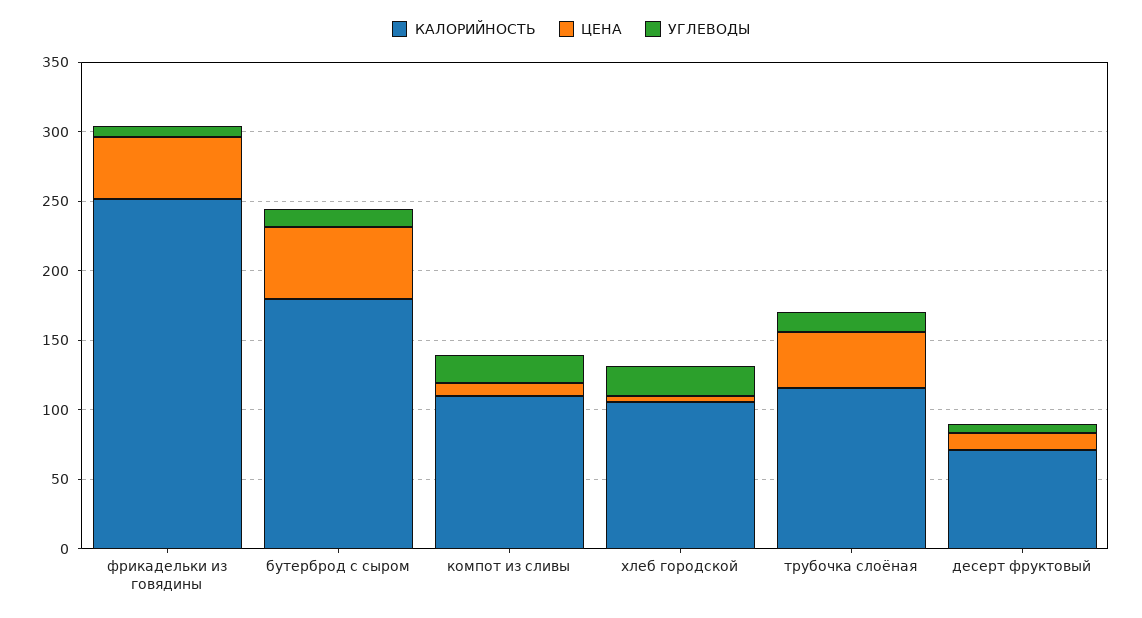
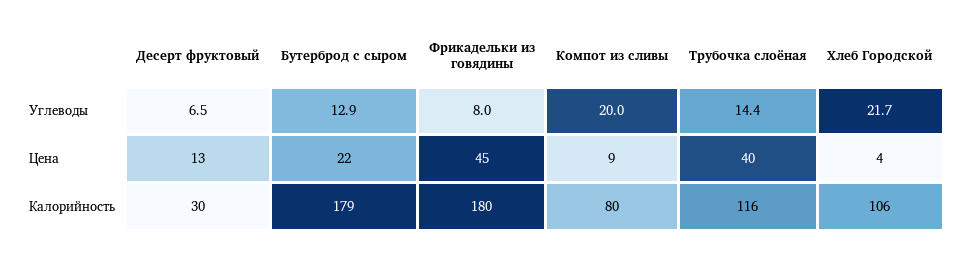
  {
    "КАЛОРИЙНОСТЬ": {
-     "фрикадельки из говядины": 250,
+     "фрикадельки из говядины": 180,
      "бутерброд с сыром": 179,
-     "компот из сливы": 110,
+     "компот из сливы": 80,
      "хлеб городской": 106,
      "трубочка слоёная": 116,
-     "десерт фруктовый": 70
+     "десерт фруктовый": 30
    },
    "ЦЕНА": {
      "фрикадельки из говядины": 45,
-     "бутерброд с сыром": 50,
+     "бутерброд с сыром": 22,
      "компот из сливы": 9,
      "хлеб городской": 4,
      "трубочка слоёная": 40,
      "десерт фруктовый": 13
    },
    "УГЛЕВОДЫ": {
      "фрикадельки из говядины": 8,
      "бутерброд с сыром": 12.9,
      "компот из сливы": 20,
      "хлеб городской": 21.7,
      "трубочка слоёная": 14.4,
      "десерт фруктовый": 6.5
    }
  }

